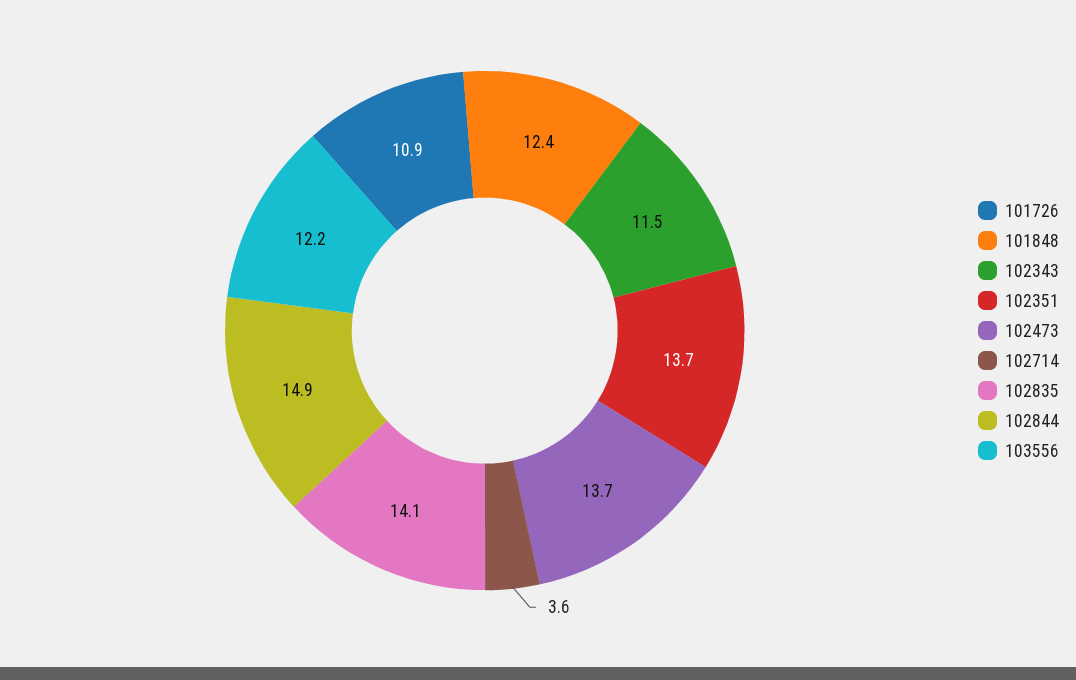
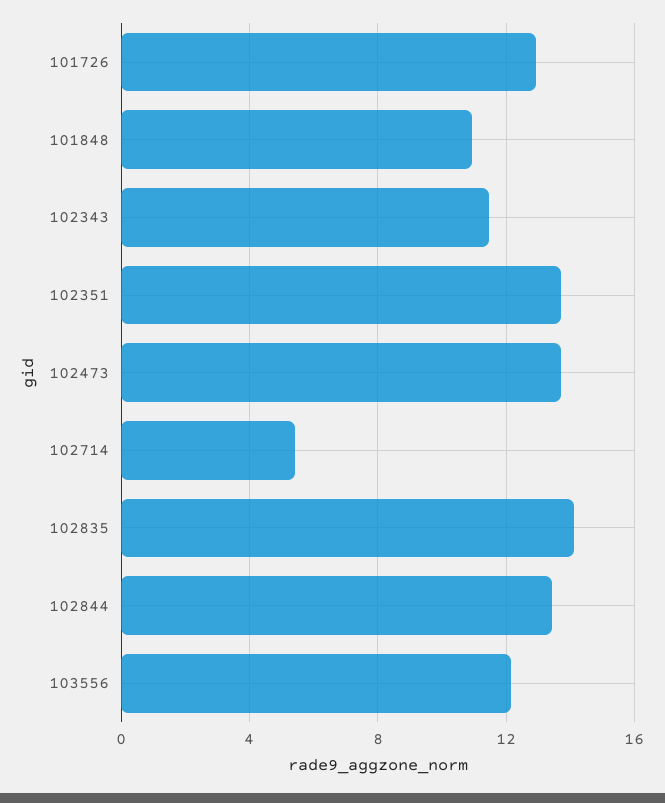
  {
-   "101726": 10.9,
+   "101726": 13,
-   "101848": 12.4,
+   "101848": 11,
    "102343": 11.5,
    "102351": 13.7,
    "102473": 13.7,
-   "102714": 3.6,
+   "102714": 5.5,
    "102835": 14.1,
-   "102844": 14.9,
+   "102844": 13.5,
    "103556": 12.2
  }

